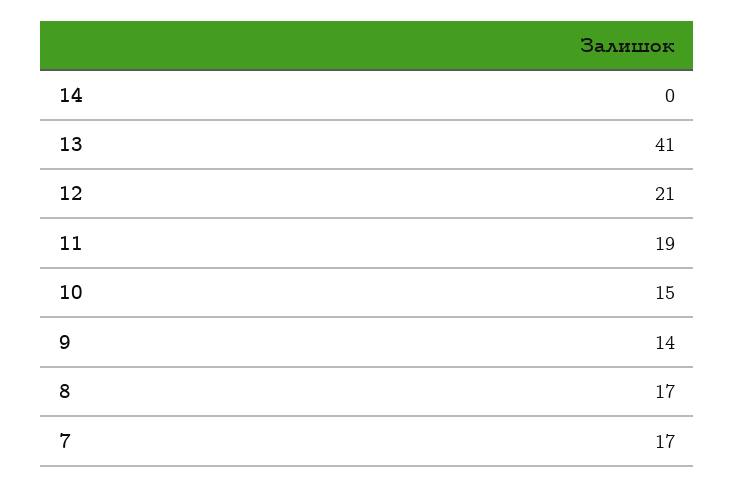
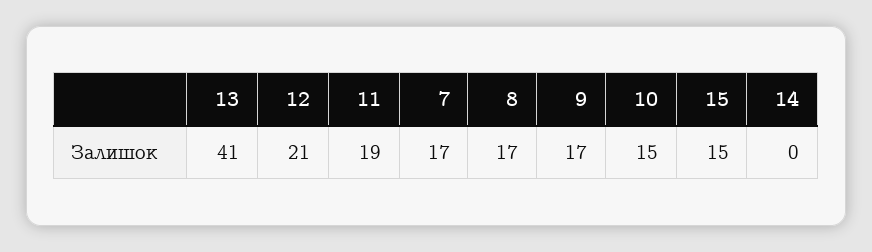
  {
    "14": 0,
    "13": 41,
    "12": 21,
    "11": 19,
    "10": 15,
-   "9": 14,
+   "9": 17,
    "8": 17,
-   "7": 17
+   "7": 17,
+   "15": 15
  }

